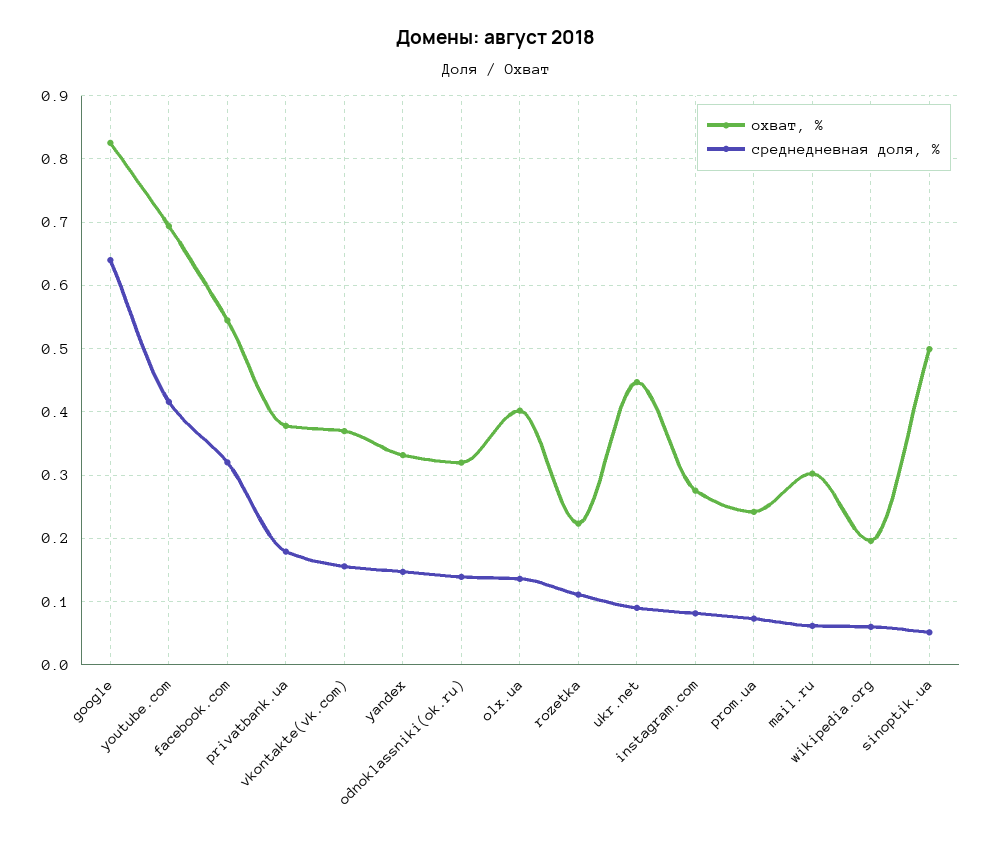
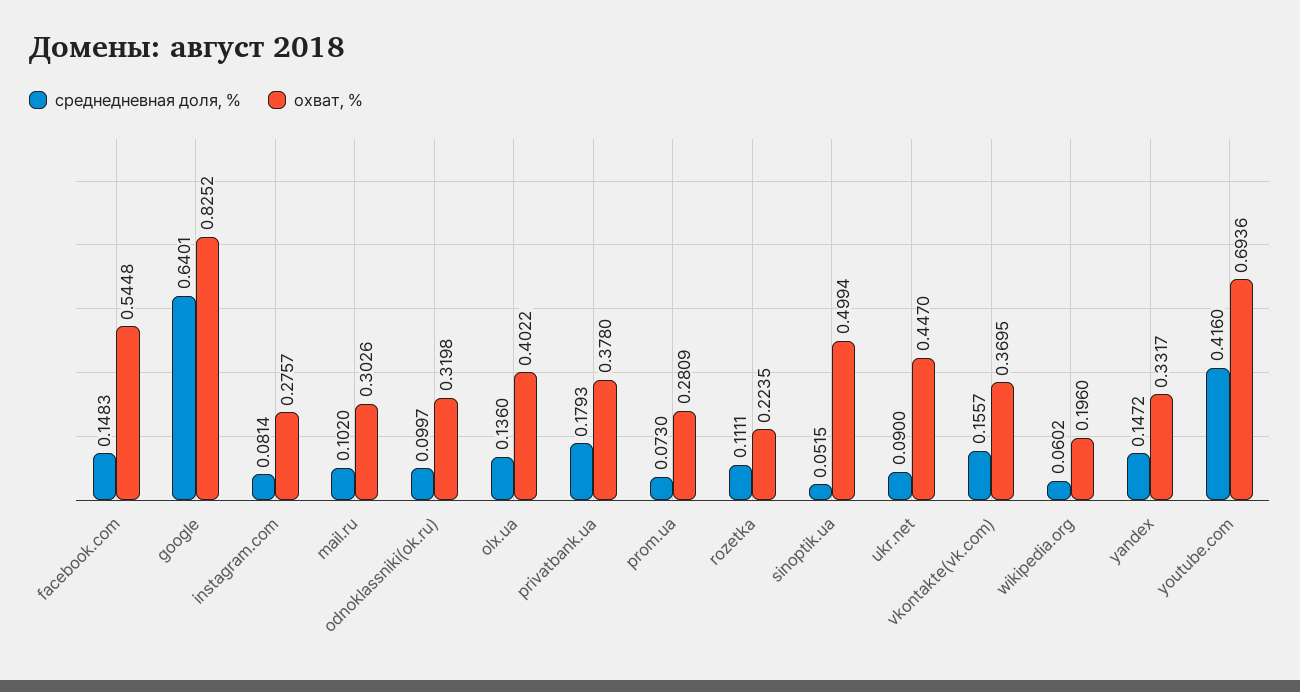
  {
    "охват, %": {
      "google": 0.8252,
      "youtube.com": 0.6936,
      "facebook.com": 0.5448,
      "privatbank.ua": 0.378,
      "vkontakte(vk.com)": 0.3695,
      "yandex": 0.3317,
      "odnoklassniki(ok.ru)": 0.3198,
      "olx.ua": 0.4022,
      "rozetka": 0.2235,
      "ukr.net": 0.447,
      "instagram.com": 0.2757,
-     "prom.ua": 0.24,
+     "prom.ua": 0.2809,
      "mail.ru": 0.3026,
      "wikipedia.org": 0.196,
      "sinoptik.ua": 0.4994
    },
    "среднедневная доля, %": {
      "google": 0.6401,
      "youtube.com": 0.416,
-     "facebook.com": 0.32,
+     "facebook.com": 0.1483,
      "privatbank.ua": 0.1793,
      "vkontakte(vk.com)": 0.1557,
      "yandex": 0.1472,
-     "odnoklassniki(ok.ru)": 0.14,
+     "odnoklassniki(ok.ru)": 0.0997,
      "olx.ua": 0.136,
      "rozetka": 0.1111,
      "ukr.net": 0.09,
      "instagram.com": 0.0814,
      "prom.ua": 0.073,
-     "mail.ru": 0.06,
+     "mail.ru": 0.102,
      "wikipedia.org": 0.0602,
      "sinoptik.ua": 0.0515
    }
  }

